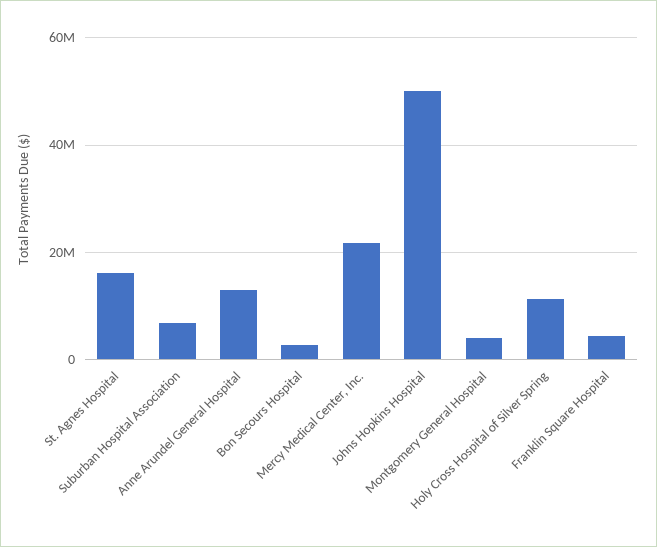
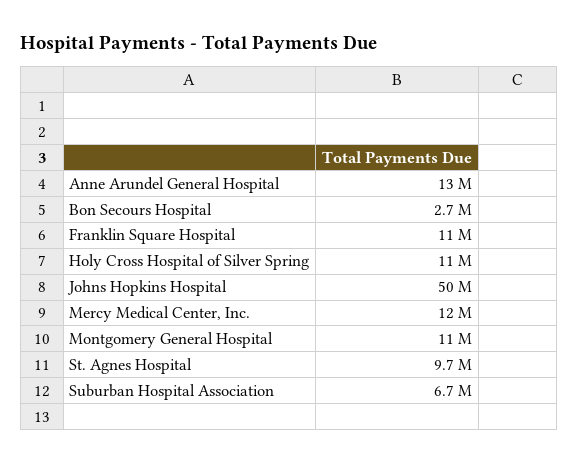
  {
-   "St. Agnes Hospital": 16000000,
+   "St. Agnes Hospital": 9700000,
    "Suburban Hospital Association": 6700000,
    "Anne Arundel General Hospital": 13000000,
    "Bon Secours Hospital": 2700000,
-   "Mercy Medical Center, Inc.": 22000000,
+   "Mercy Medical Center, Inc.": 12000000,
    "Johns Hopkins Hospital": 50000000,
-   "Montgomery General Hospital": 4000000,
+   "Montgomery General Hospital": 11000000,
    "Holy Cross Hospital of Silver Spring": 11000000,
-   "Franklin Square Hospital": 4000000
+   "Franklin Square Hospital": 11000000
  }

